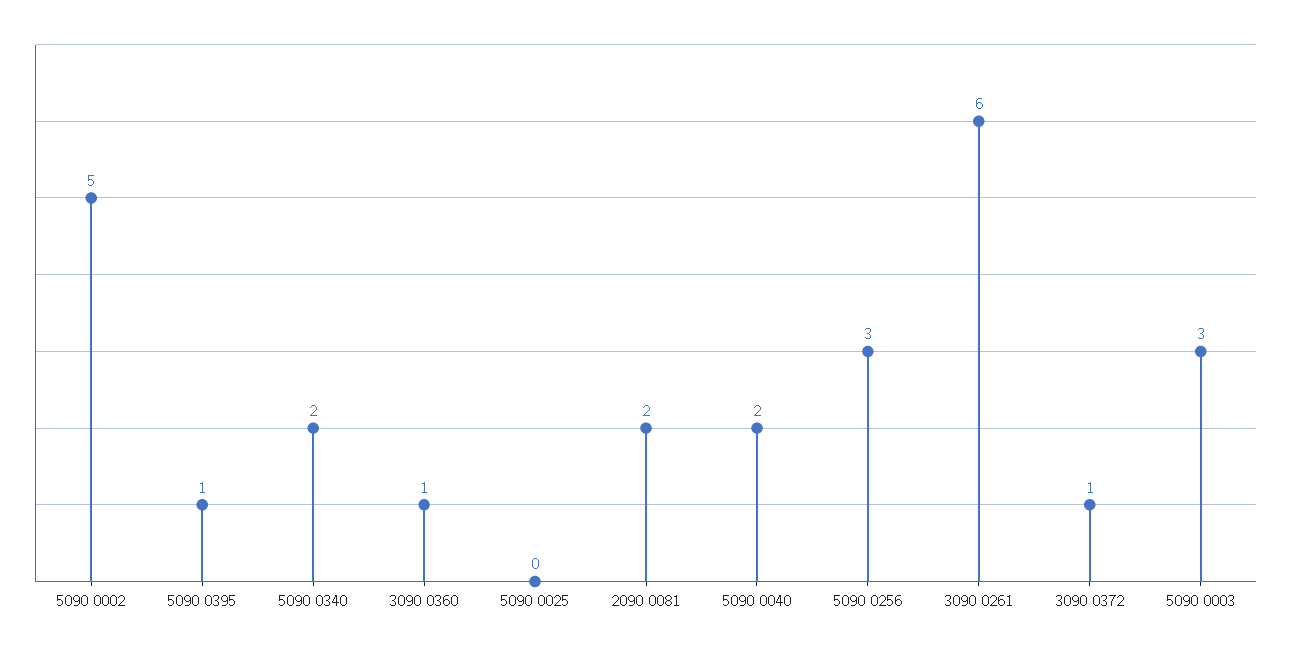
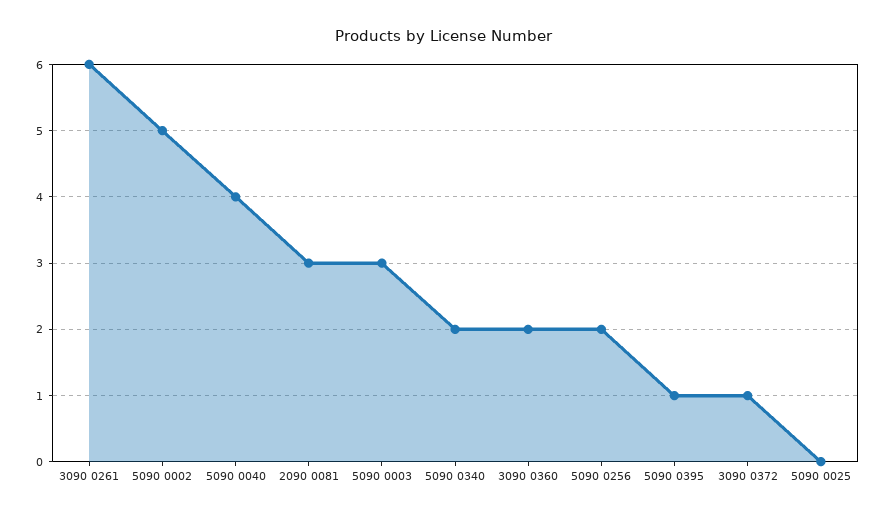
  {
    "5090 0002": 5,
    "5090 0395": 1,
    "5090 0340": 2,
-   "3090 0360": 1,
+   "3090 0360": 2,
    "5090 0025": 0,
-   "2090 0081": 2,
+   "2090 0081": 3,
-   "5090 0040": 2,
+   "5090 0040": 4,
-   "5090 0256": 3,
+   "5090 0256": 2,
    "3090 0261": 6,
    "3090 0372": 1,
    "5090 0003": 3
  }

